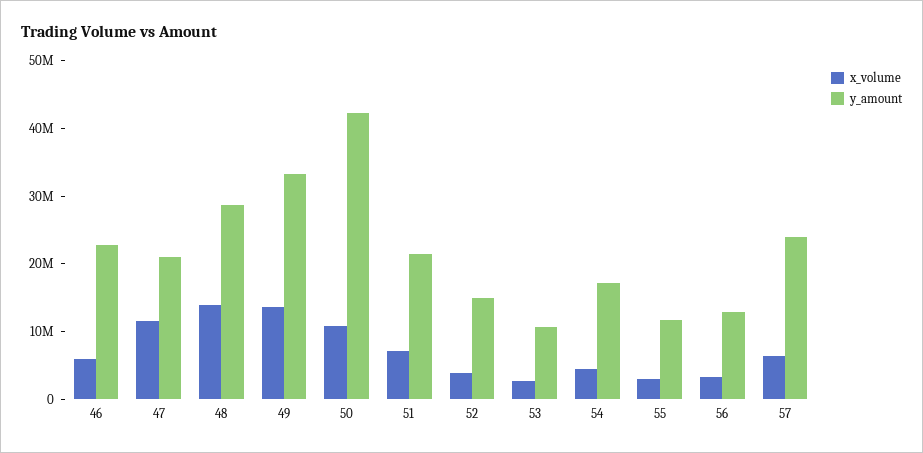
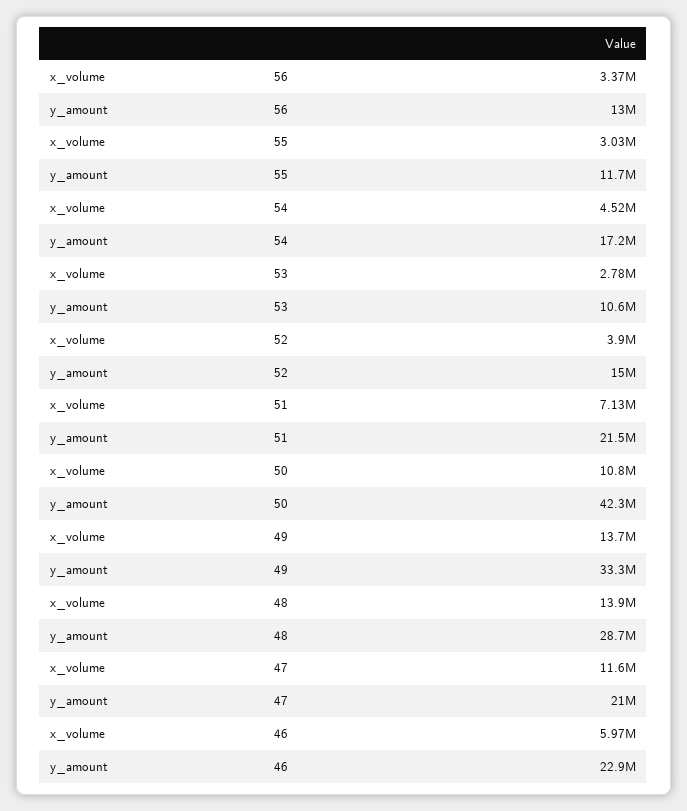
  {
    "x_volume": {
      "46": 5970000,
      "47": 11600000,
      "48": 13900000,
      "49": 13700000,
      "50": 10800000,
      "51": 7130000,
      "52": 3900000,
      "53": 2780000,
      "54": 4520000,
      "55": 3030000,
-     "56": 3370000,
+     "56": 3370000
-     "57": 6000000
    },
    "y_amount": {
      "46": 22900000,
      "47": 21000000,
      "48": 28700000,
      "49": 33300000,
      "50": 42300000,
      "51": 21500000,
      "52": 15000000,
      "53": 10600000,
      "54": 17200000,
      "55": 11700000,
-     "56": 13000000,
+     "56": 13000000
-     "57": 24000000
    }
  }

